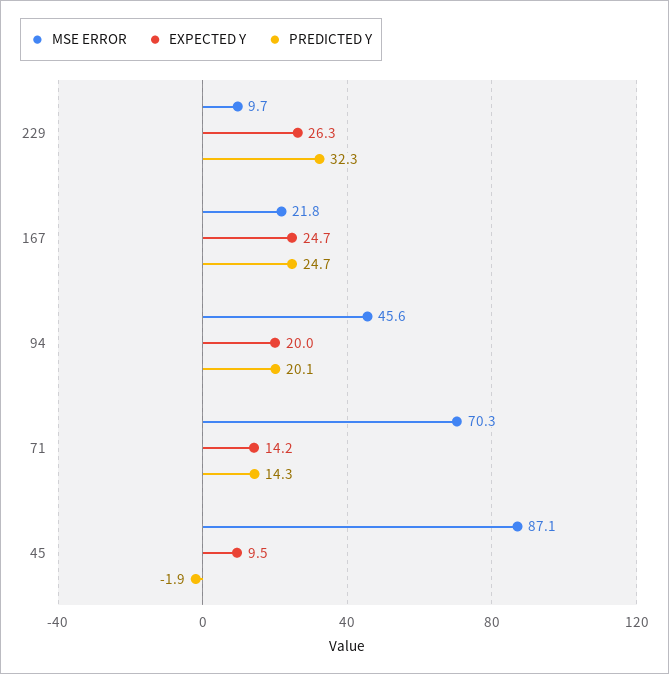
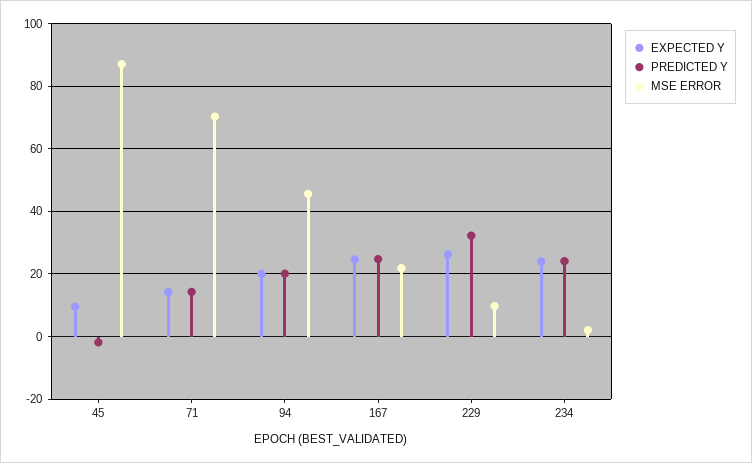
  {
    "MSE ERROR": {
      "229": 9.7,
      "167": 21.8,
      "94": 45.6,
      "71": 70.3,
-     "45": 87.1
+     "45": 87.1,
+     "234": 2
    },
    "EXPECTED Y": {
      "229": 26.3,
      "167": 24.7,
      "94": 20,
      "71": 14.2,
-     "45": 9.5
+     "45": 9.5,
+     "234": 24
    },
    "PREDICTED Y": {
      "229": 32.3,
      "167": 24.7,
      "94": 20.1,
      "71": 14.3,
-     "45": -1.9
+     "45": -1.9,
+     "234": 24
    }
  }

